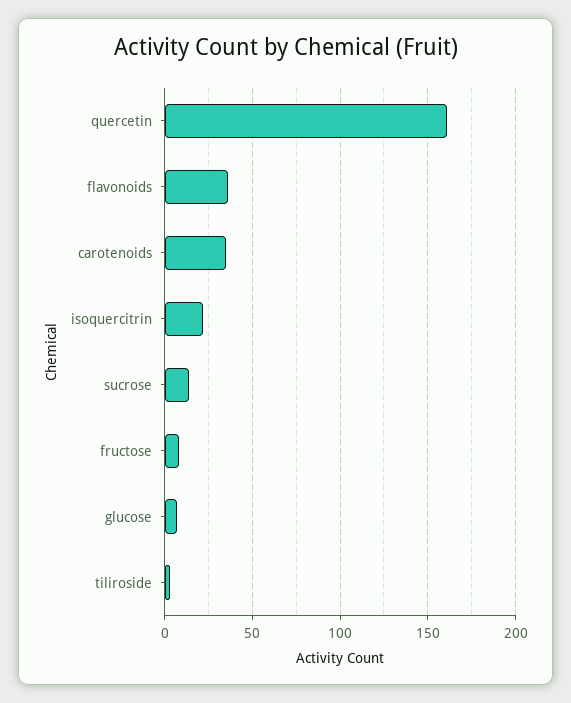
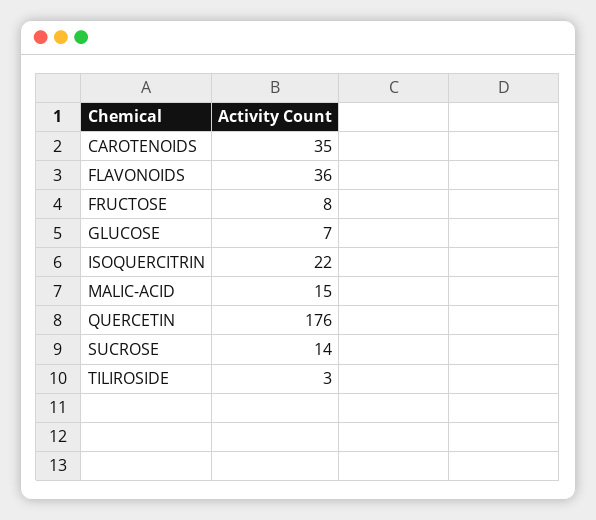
  {
-   "quercetin": 160,
+   "quercetin": 176,
    "flavonoids": 36,
    "carotenoids": 35,
    "isoquercitrin": 22,
    "sucrose": 14,
    "fructose": 8,
    "glucose": 7,
-   "tiliroside": 3
+   "tiliroside": 3,
+   "MALIC-ACID": 15
  }

